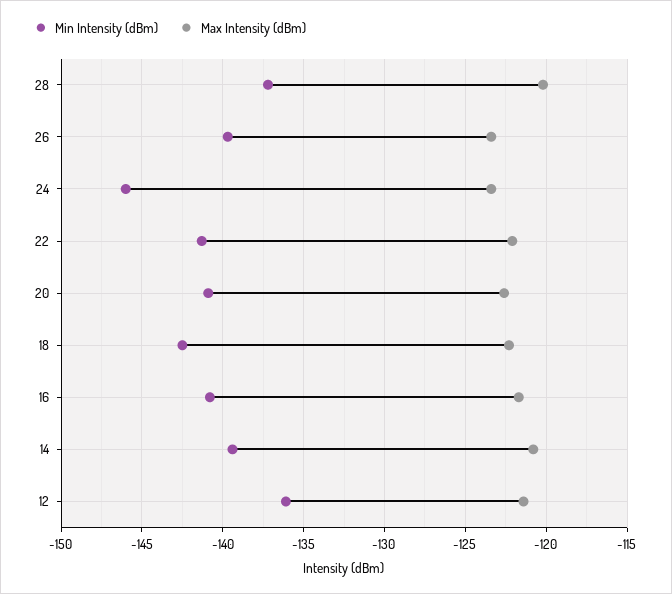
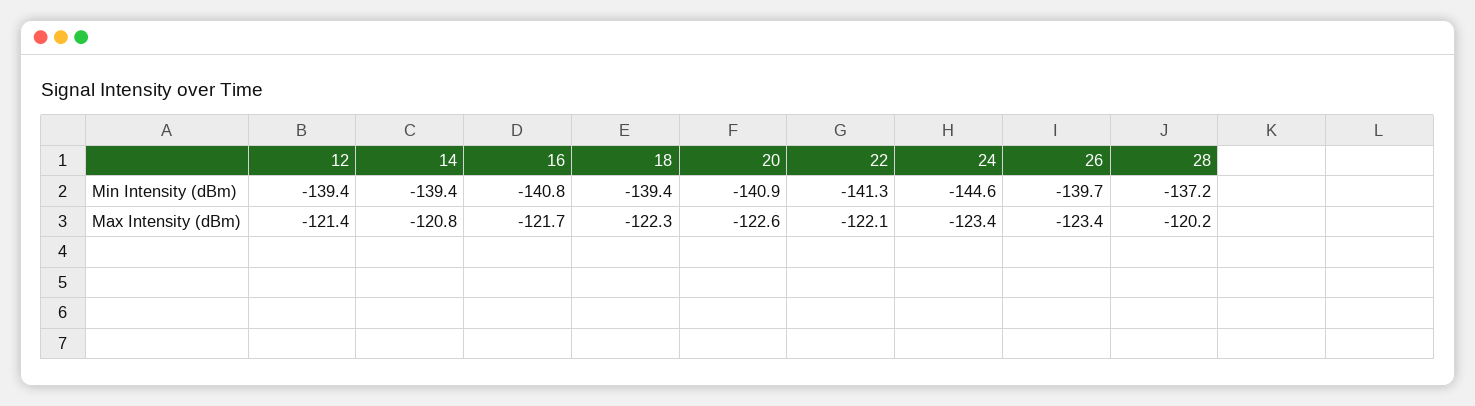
  {
    "Min Intensity (dBm)": {
      "28": -137.2,
      "26": -139.7,
-     "24": -146,
+     "24": -144.6,
      "22": -141.3,
      "20": -140.9,
-     "18": -142.5,
+     "18": -139.4,
      "16": -140.8,
      "14": -139.4,
-     "12": -136
+     "12": -139.4
    },
    "Max Intensity (dBm)": {
      "28": -120.2,
      "26": -123.4,
      "24": -123.4,
      "22": -122.1,
      "20": -122.6,
      "18": -122.3,
      "16": -121.7,
      "14": -120.8,
      "12": -121.4
    }
  }

